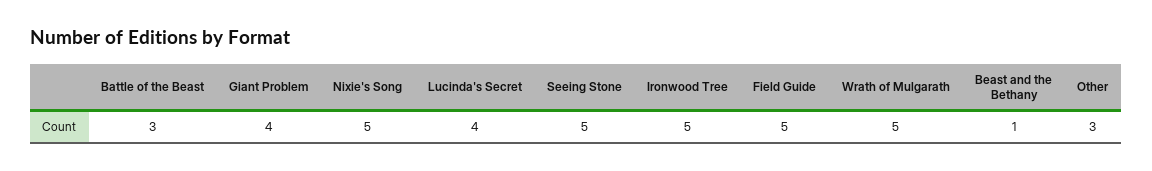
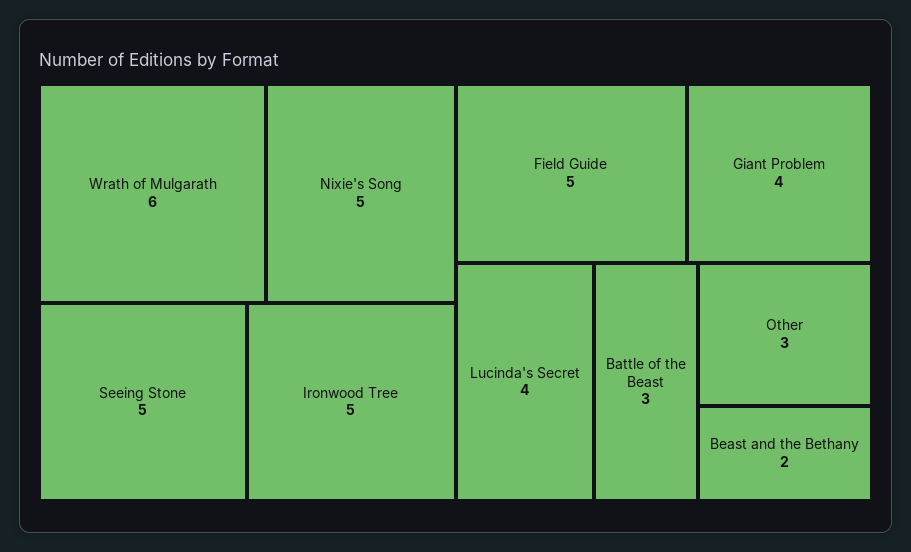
  {
    "Battle of the Beast": 3,
    "Giant Problem": 4,
    "Nixie's Song": 5,
    "Lucinda's Secret": 4,
    "Seeing Stone": 5,
    "Ironwood Tree": 5,
    "Field Guide": 5,
-   "Wrath of Mulgarath": 5,
+   "Wrath of Mulgarath": 6,
-   "Beast and the Bethany": 1,
+   "Beast and the Bethany": 2,
    "Other": 3
  }

